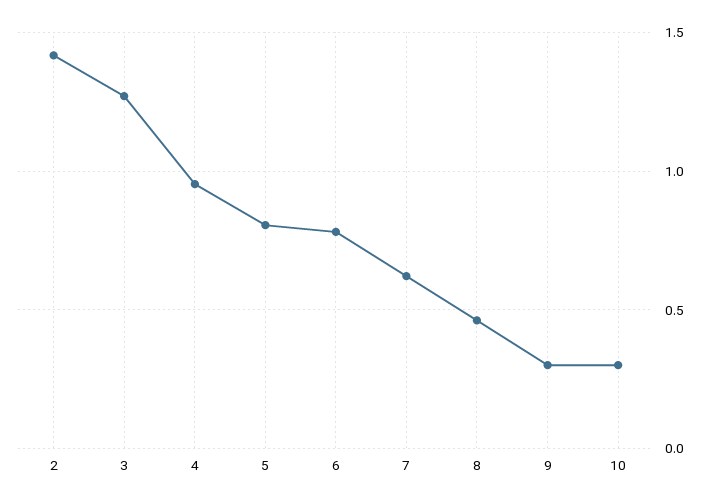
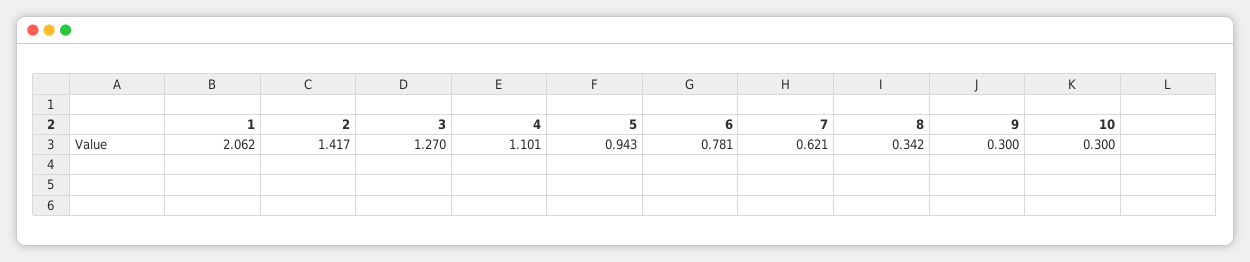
  {
    "2": 1.417,
    "3": 1.27,
-   "4": 0.95,
+   "4": 1.101,
-   "5": 0.8,
+   "5": 0.943,
    "6": 0.781,
    "7": 0.621,
-   "8": 0.45,
+   "8": 0.342,
    "9": 0.3,
-   "10": 0.3
+   "10": 0.3,
+   "1": 2.062
  }

